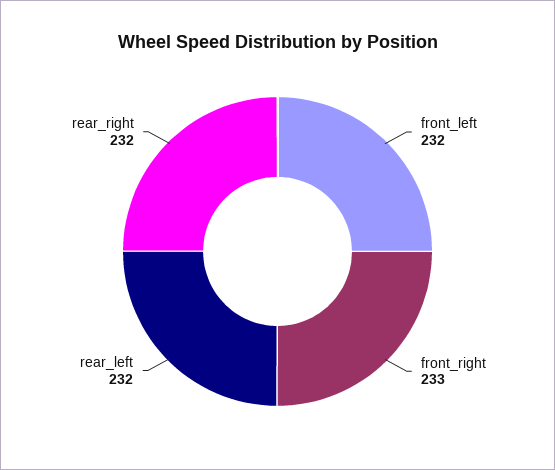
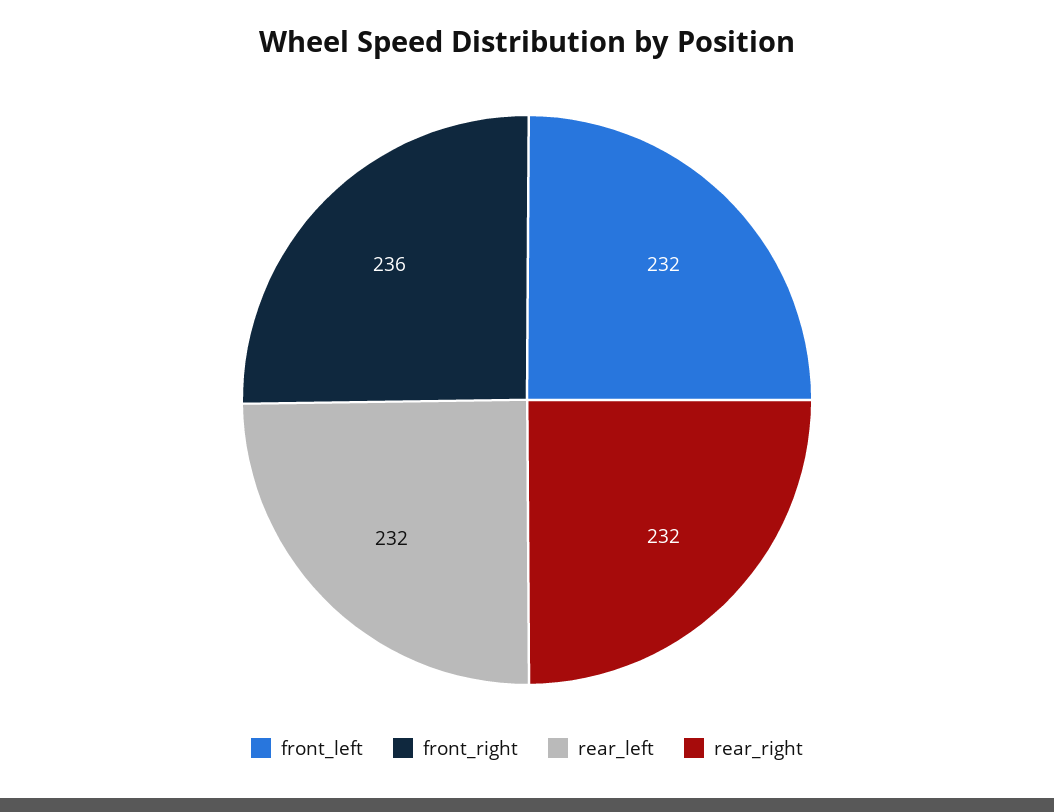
  {
    "front_left": 232,
-   "front_right": 233,
+   "front_right": 236,
    "rear_left": 232,
    "rear_right": 232
  }

